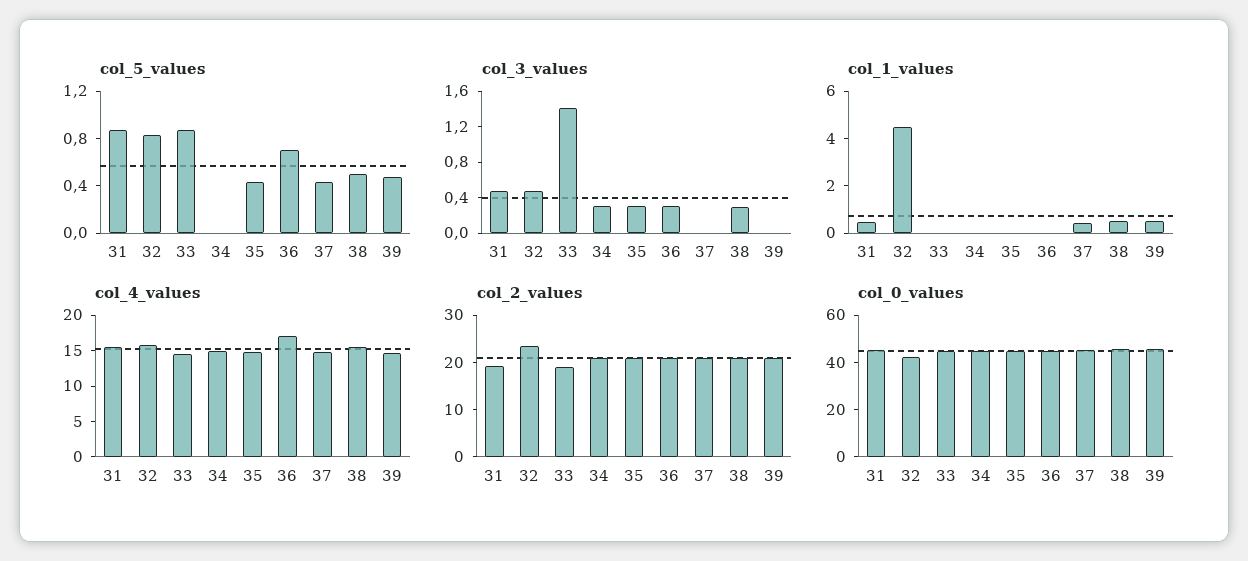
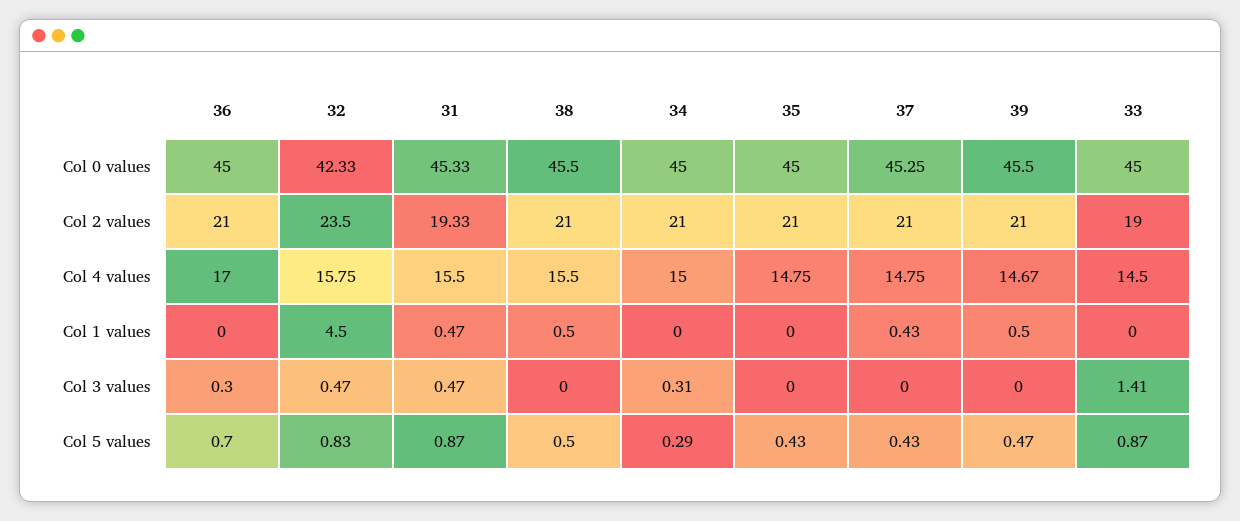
  {
    "col_5_values": {
      "31": 0.87,
      "32": 0.83,
      "33": 0.87,
-     "34": 0,
+     "34": 0.29,
      "35": 0.43,
      "36": 0.7,
      "37": 0.43,
      "38": 0.5,
      "39": 0.47
    },
    "col_3_values": {
      "31": 0.47,
      "32": 0.47,
      "33": 1.41,
      "34": 0.31,
-     "35": 0.3,
+     "35": 0,
      "36": 0.3,
      "37": 0,
-     "38": 0.3,
+     "38": 0,
      "39": 0
    },
    "col_1_values": {
      "31": 0.47,
      "32": 4.5,
      "33": 0,
      "34": 0,
      "35": 0,
      "36": 0,
      "37": 0.43,
      "38": 0.5,
      "39": 0.5
    },
    "col_4_values": {
      "31": 15.5,
      "32": 15.75,
      "33": 14.5,
      "34": 15,
      "35": 14.75,
      "36": 17,
      "37": 14.75,
      "38": 15.5,
      "39": 14.67
    },
    "col_2_values": {
      "31": 19.33,
      "32": 23.5,
      "33": 19,
      "34": 21,
      "35": 21,
      "36": 21,
      "37": 21,
      "38": 21,
      "39": 21
    },
    "col_0_values": {
      "31": 45.33,
      "32": 42.33,
      "33": 45,
      "34": 45,
      "35": 45,
      "36": 45,
      "37": 45.25,
      "38": 45.5,
      "39": 45.5
    }
  }

